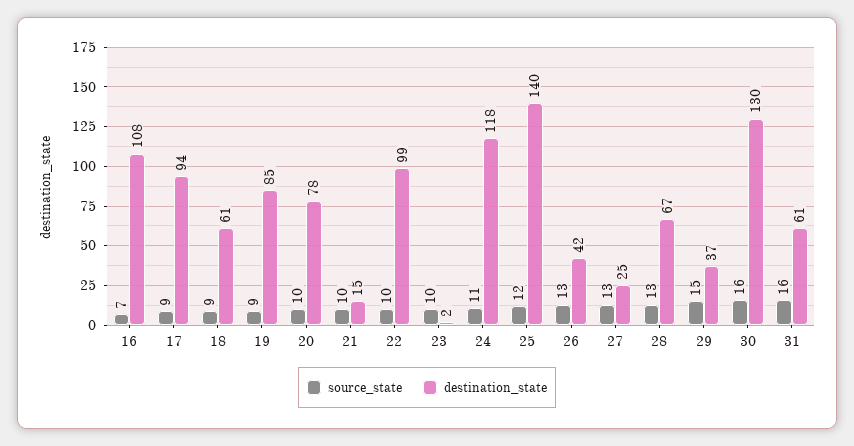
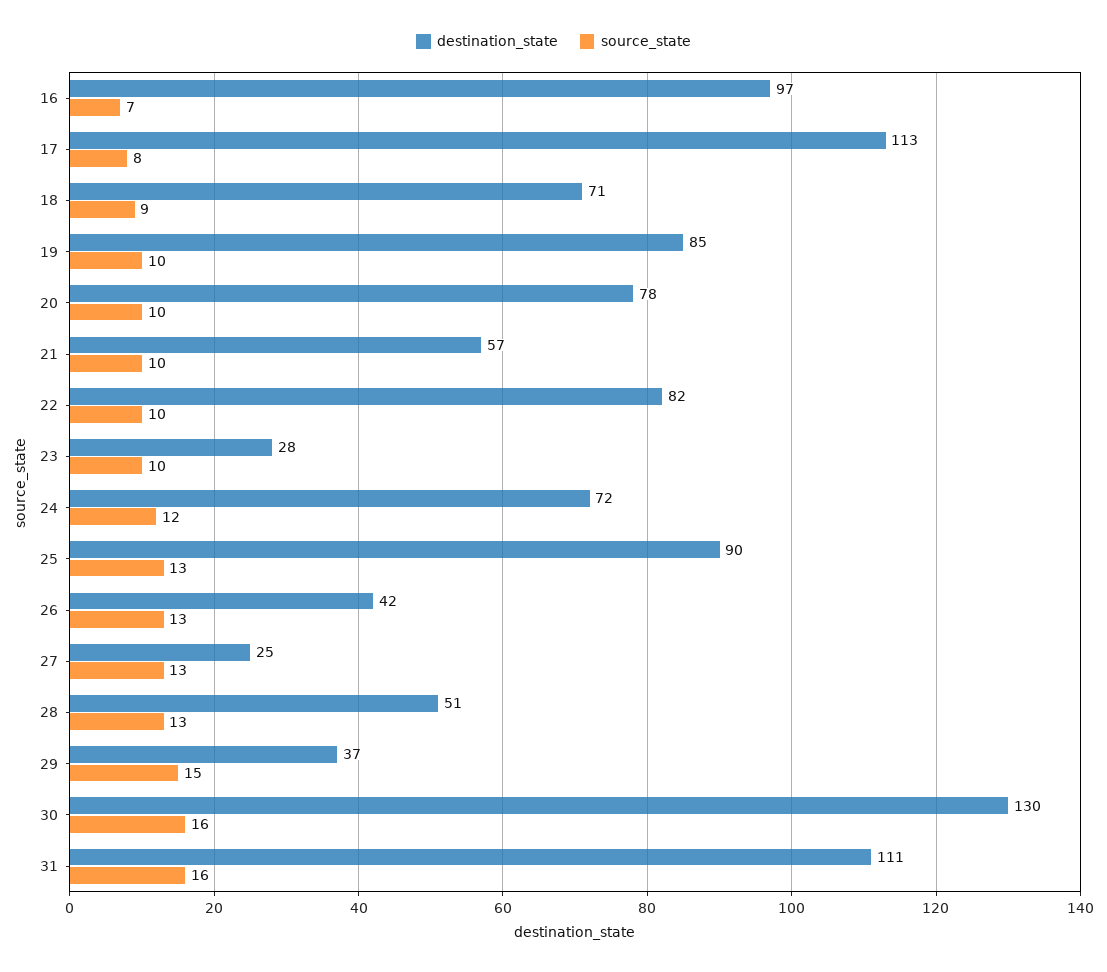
  {
    "source_state": {
      "16": 7,
-     "17": 9,
+     "17": 8,
      "18": 9,
-     "19": 9,
+     "19": 10,
      "20": 10,
      "21": 10,
      "22": 10,
      "23": 10,
-     "24": 11,
+     "24": 12,
-     "25": 12,
+     "25": 13,
      "26": 13,
      "27": 13,
      "28": 13,
      "29": 15,
      "30": 16,
      "31": 16
    },
    "destination_state": {
-     "16": 108,
+     "16": 97,
-     "17": 94,
+     "17": 113,
-     "18": 61,
+     "18": 71,
      "19": 85,
      "20": 78,
-     "21": 15,
+     "21": 57,
-     "22": 99,
+     "22": 82,
-     "23": 2,
+     "23": 28,
-     "24": 118,
+     "24": 72,
-     "25": 140,
+     "25": 90,
      "26": 42,
      "27": 25,
-     "28": 67,
+     "28": 51,
      "29": 37,
      "30": 130,
-     "31": 61
+     "31": 111
    }
  }

